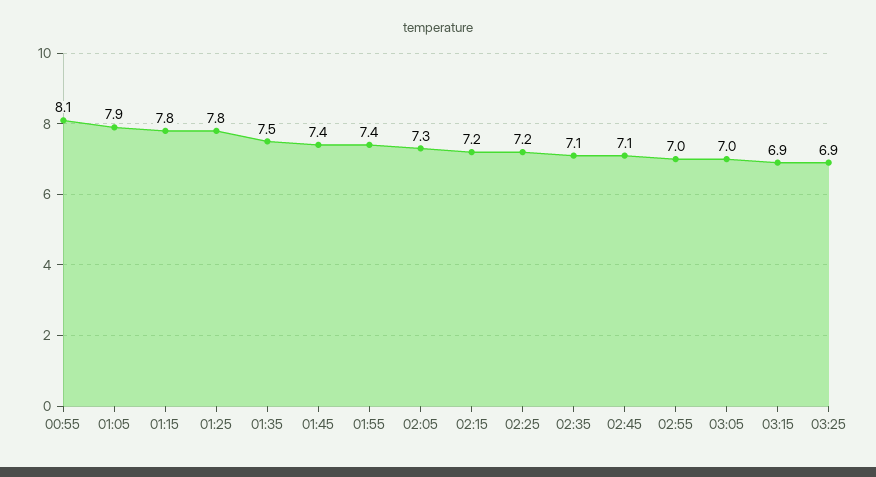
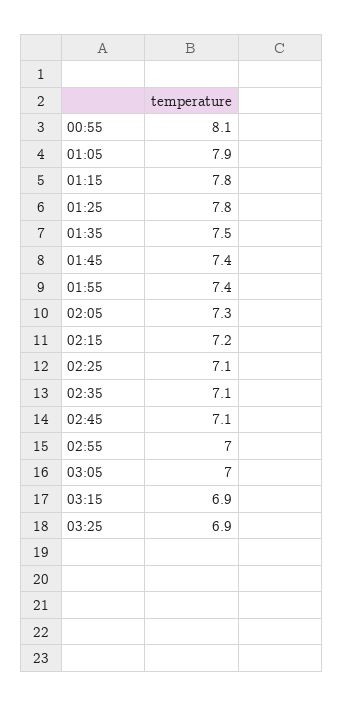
  {
    "00:55": 8.1,
    "01:05": 7.9,
    "01:15": 7.8,
    "01:25": 7.8,
    "01:35": 7.5,
    "01:45": 7.4,
    "01:55": 7.4,
    "02:05": 7.3,
    "02:15": 7.2,
-   "02:25": 7.2,
+   "02:25": 7.1,
    "02:35": 7.1,
    "02:45": 7.1,
    "02:55": 7,
    "03:05": 7,
    "03:15": 6.9,
    "03:25": 6.9
  }

